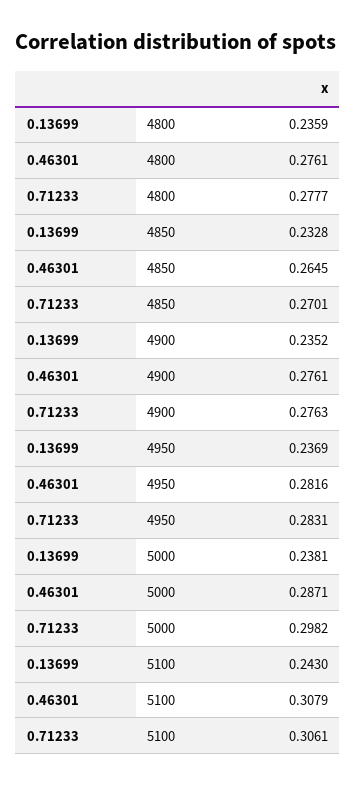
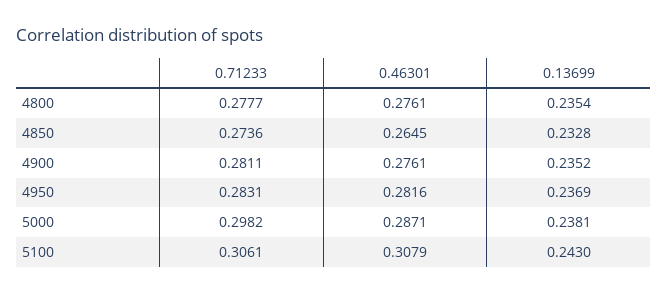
  {
    "0.13699": {
-     "4800": 0.2359,
+     "4800": 0.2354,
      "4850": 0.2328,
      "4900": 0.2352,
      "4950": 0.2369,
      "5000": 0.2381,
      "5100": 0.243
    },
    "0.46301": {
      "4800": 0.2761,
      "4850": 0.2645,
      "4900": 0.2761,
      "4950": 0.2816,
      "5000": 0.2871,
      "5100": 0.3079
    },
    "0.71233": {
      "4800": 0.2777,
-     "4850": 0.2701,
+     "4850": 0.2736,
-     "4900": 0.2763,
+     "4900": 0.2811,
      "4950": 0.2831,
      "5000": 0.2982,
      "5100": 0.3061
    }
  }

